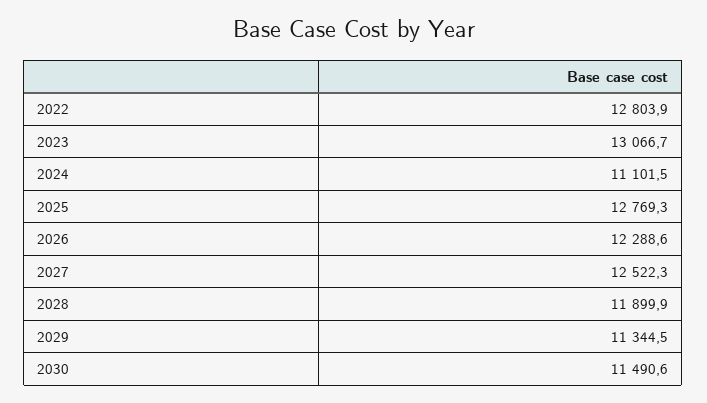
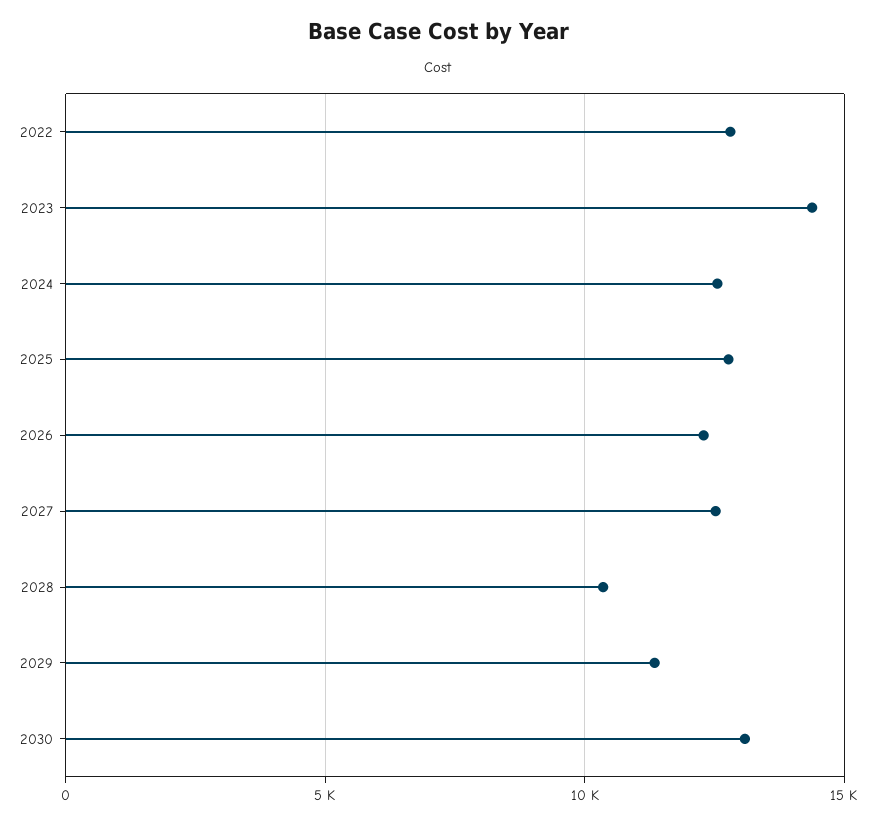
  {
    "2022": 12803.9,
-   "2023": 13066.7,
+   "2023": 14500,
-   "2024": 11101.5,
+   "2024": 12500,
    "2025": 12769.3,
    "2026": 12288.6,
    "2027": 12522.3,
-   "2028": 11899.9,
+   "2028": 10500,
    "2029": 11344.5,
-   "2030": 11490.6
+   "2030": 13000
  }

